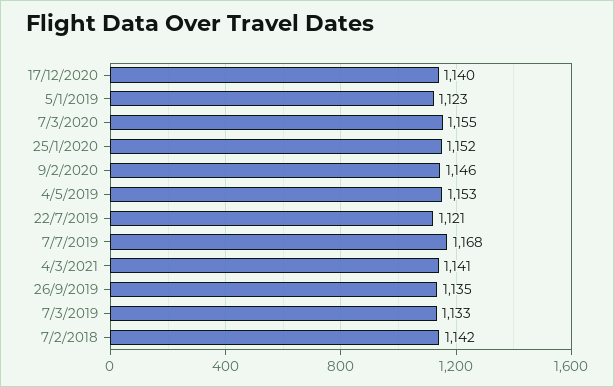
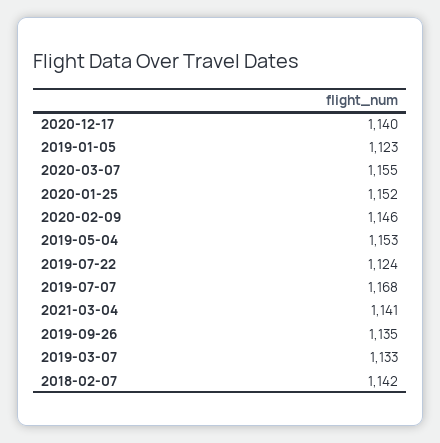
  {
    "17/12/2020": 1140,
    "5/1/2019": 1123,
    "7/3/2020": 1155,
    "25/1/2020": 1152,
    "9/2/2020": 1146,
    "4/5/2019": 1153,
-   "22/7/2019": 1121,
+   "22/7/2019": 1124,
    "7/7/2019": 1168,
    "4/3/2021": 1141,
    "26/9/2019": 1135,
    "7/3/2019": 1133,
    "7/2/2018": 1142
  }

